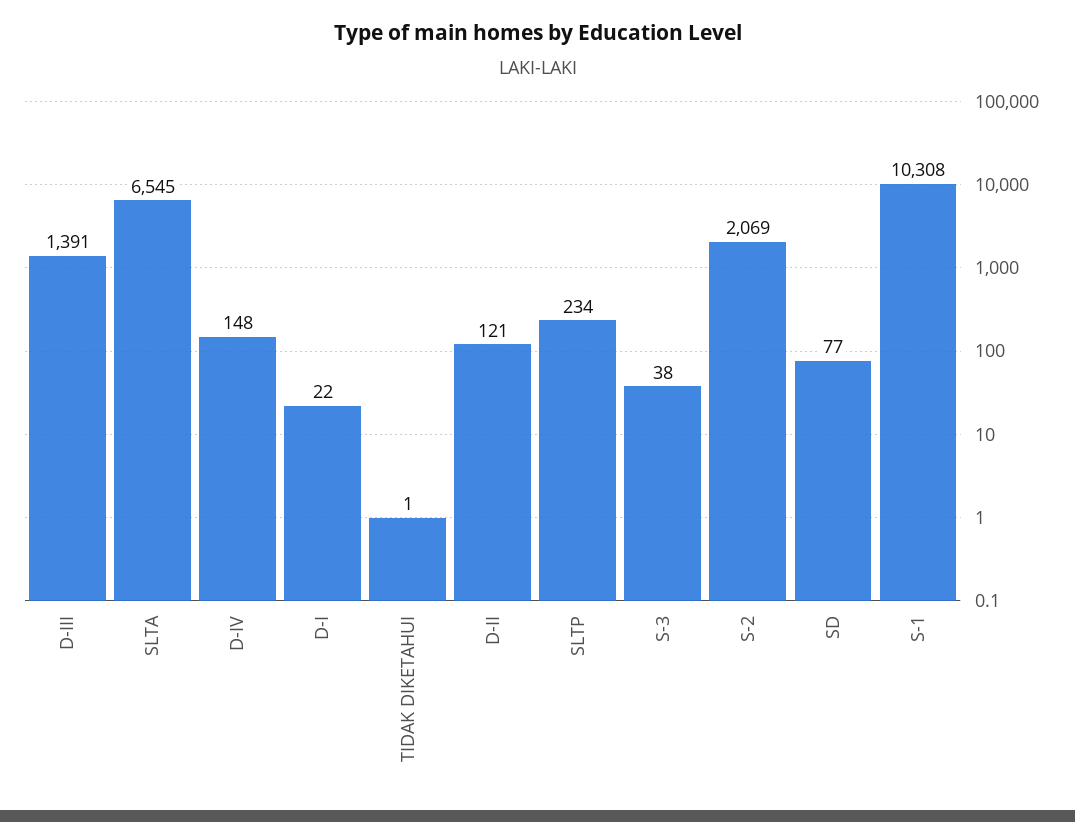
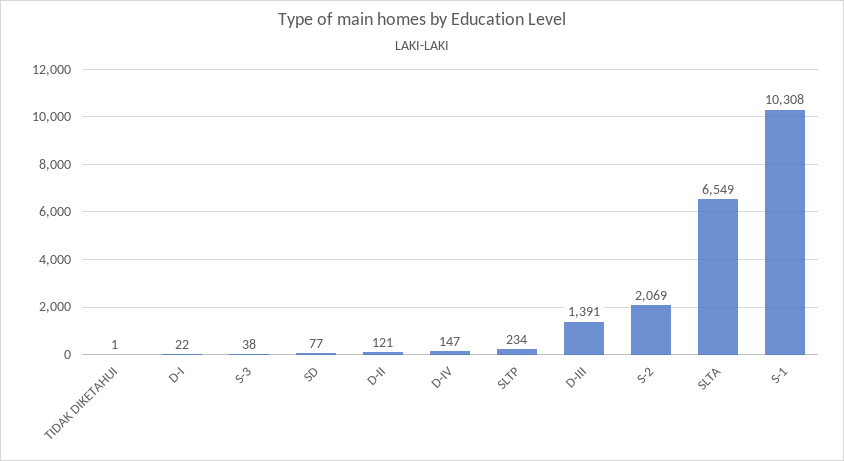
  {
    "D-III": 1391,
-   "SLTA": 6545,
+   "SLTA": 6549,
-   "D-IV": 148,
+   "D-IV": 147,
    "D-I": 22,
    "TIDAK DIKETAHUI": 1,
    "D-II": 121,
    "SLTP": 234,
    "S-3": 38,
    "S-2": 2069,
    "SD": 77,
    "S-1": 10308
  }

